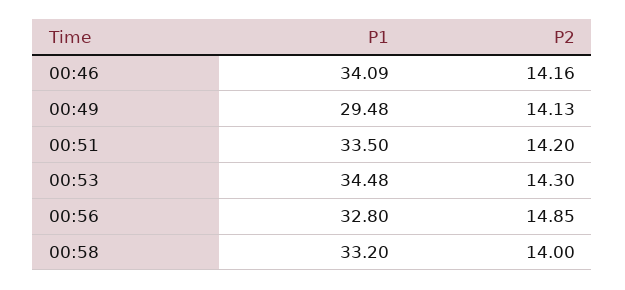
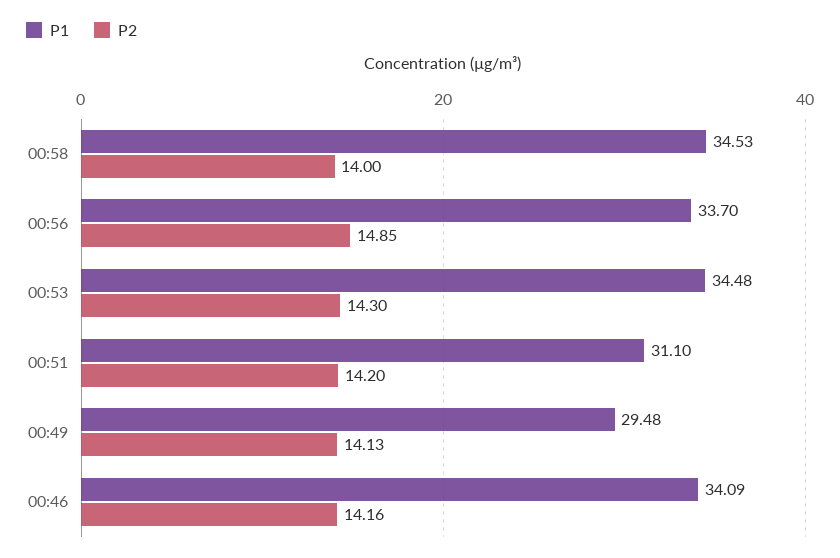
  {
    "P1": {
      "00:46": 34.09,
      "00:49": 29.48,
-     "00:51": 33.5,
+     "00:51": 31.1,
      "00:53": 34.48,
-     "00:56": 32.8,
+     "00:56": 33.7,
-     "00:58": 33.2
+     "00:58": 34.53
    },
    "P2": {
      "00:46": 14.16,
      "00:49": 14.13,
      "00:51": 14.2,
      "00:53": 14.3,
      "00:56": 14.85,
      "00:58": 14
    }
  }

